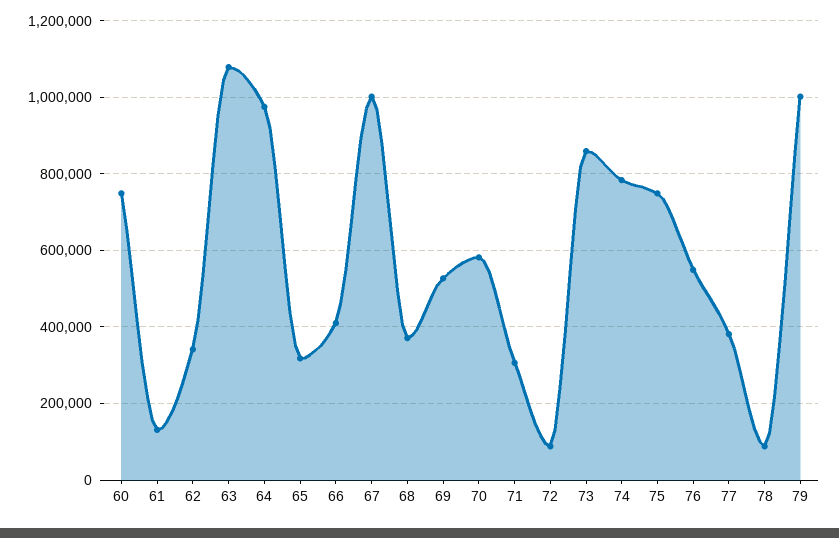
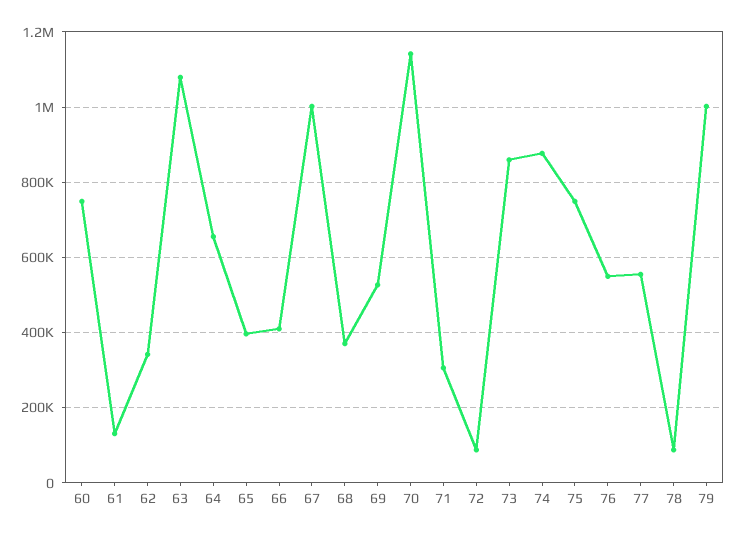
  {
    "60": 740000,
    "61": 140000,
    "62": 340000,
    "63": 1080000,
-   "64": 980000,
+   "64": 660000,
-   "65": 320000,
+   "65": 400000,
    "66": 400000,
    "67": 1000000,
    "68": 380000,
    "69": 520000,
-   "70": 580000,
+   "70": 1140000,
    "71": 300000,
    "72": 80000,
    "73": 860000,
-   "74": 780000,
+   "74": 880000,
    "75": 740000,
    "76": 540000,
-   "77": 380000,
+   "77": 560000,
    "78": 80000,
    "79": 1000000
  }

